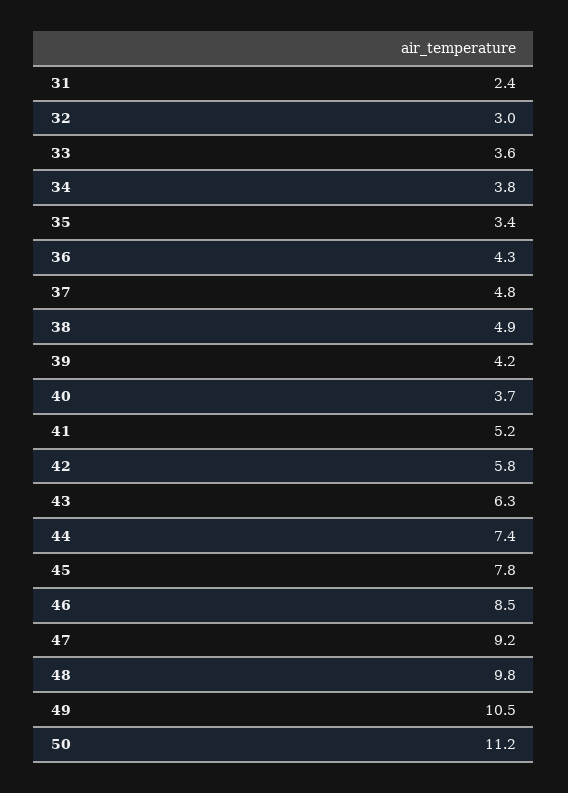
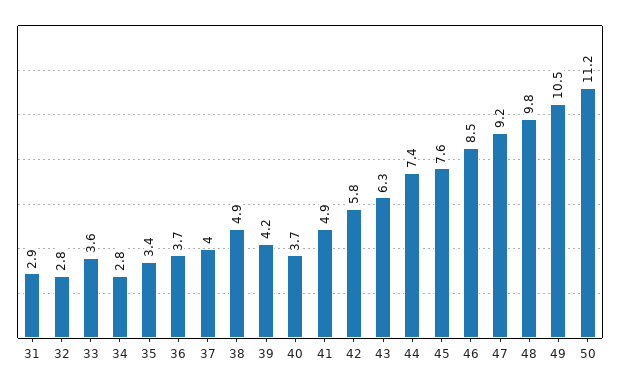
  {
-   "31": 2.4,
+   "31": 2.9,
-   "32": 3,
+   "32": 2.8,
    "33": 3.6,
-   "34": 3.8,
+   "34": 2.8,
    "35": 3.4,
-   "36": 4.3,
+   "36": 3.7,
-   "37": 4.8,
+   "37": 4,
    "38": 4.9,
    "39": 4.2,
    "40": 3.7,
-   "41": 5.2,
+   "41": 4.9,
    "42": 5.8,
    "43": 6.3,
    "44": 7.4,
-   "45": 7.8,
+   "45": 7.6,
    "46": 8.5,
    "47": 9.2,
    "48": 9.8,
    "49": 10.5,
    "50": 11.2
  }

